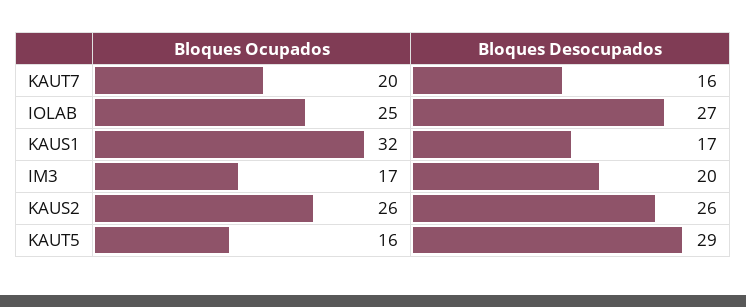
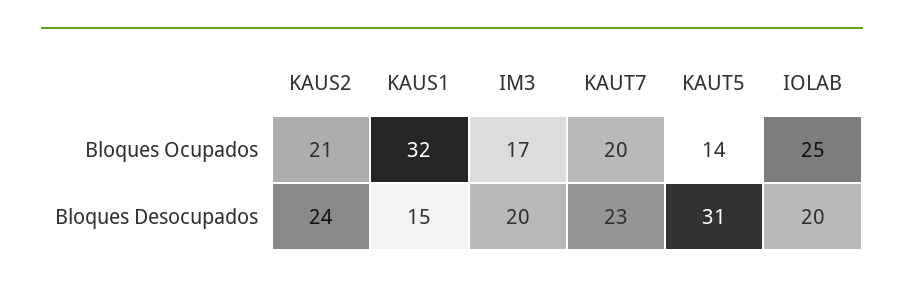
  {
    "Bloques Ocupados": {
      "KAUT7": 20,
      "IOLAB": 25,
      "KAUS1": 32,
      "IM3": 17,
-     "KAUS2": 26,
+     "KAUS2": 21,
-     "KAUT5": 16
+     "KAUT5": 14
    },
    "Bloques Desocupados": {
-     "KAUT7": 16,
+     "KAUT7": 23,
-     "IOLAB": 27,
+     "IOLAB": 20,
-     "KAUS1": 17,
+     "KAUS1": 15,
      "IM3": 20,
-     "KAUS2": 26,
+     "KAUS2": 24,
-     "KAUT5": 29
+     "KAUT5": 31
    }
  }

